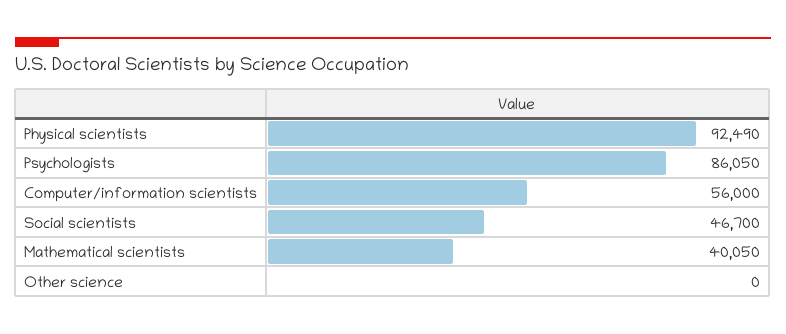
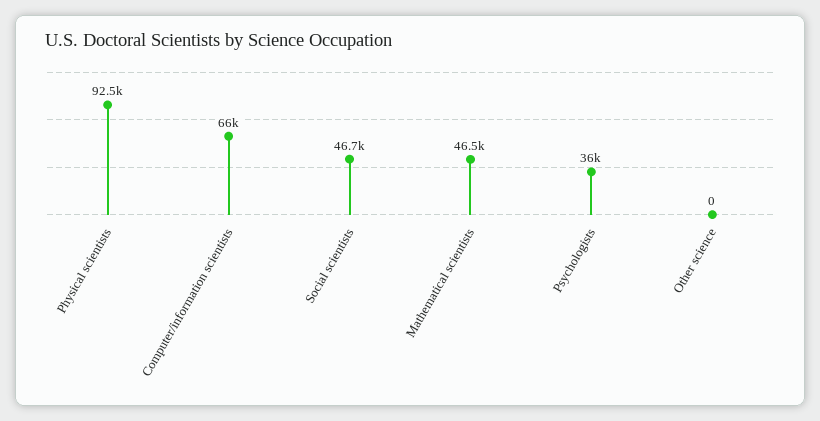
  {
    "Physical scientists": 92490,
-   "Psychologists": 86050,
+   "Psychologists": 36000,
-   "Computer/information scientists": 56000,
+   "Computer/information scientists": 66000,
    "Social scientists": 46700,
-   "Mathematical scientists": 40050,
+   "Mathematical scientists": 46500,
    "Other science": 0
  }

